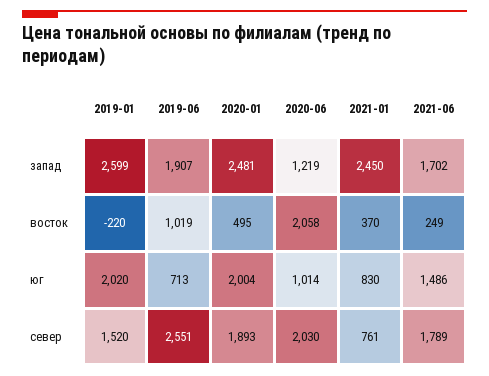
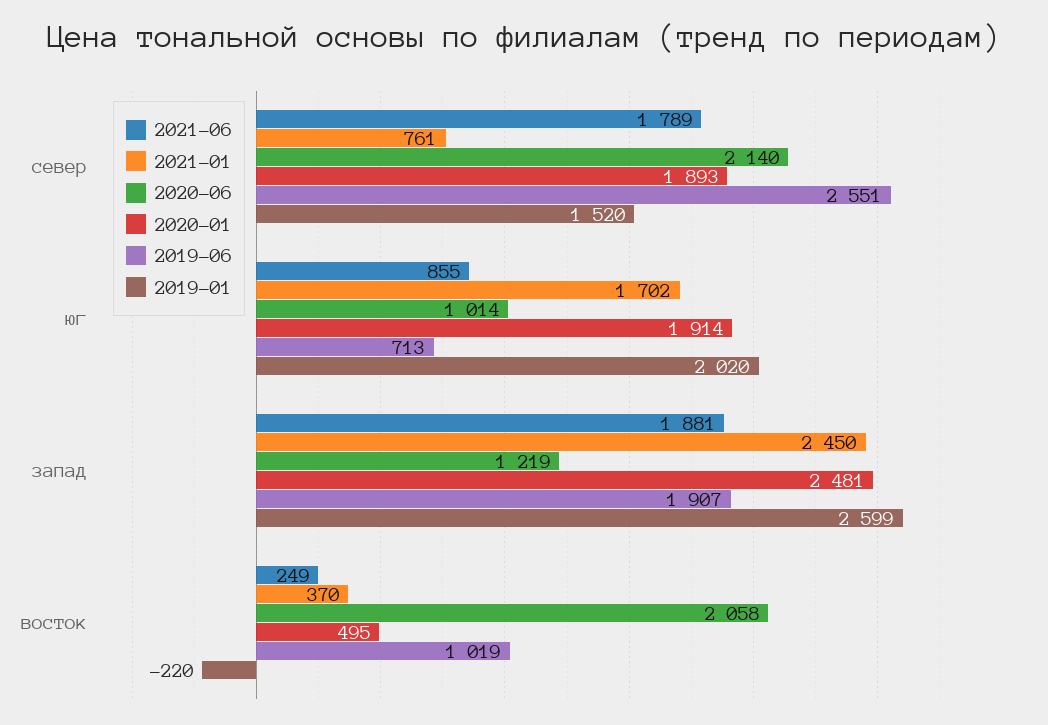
  {
    "2019-01": {
      "запад": 2599,
      "восток": -220,
      "юг": 2020,
      "север": 1520
    },
    "2019-06": {
      "запад": 1907,
      "восток": 1019,
      "юг": 713,
      "север": 2551
    },
    "2020-01": {
      "запад": 2481,
      "восток": 495,
-     "юг": 2004,
+     "юг": 1914,
      "север": 1893
    },
    "2020-06": {
      "запад": 1219,
      "восток": 2058,
      "юг": 1014,
-     "север": 2030
+     "север": 2140
    },
    "2021-01": {
      "запад": 2450,
      "восток": 370,
-     "юг": 830,
+     "юг": 1702,
      "север": 761
    },
    "2021-06": {
-     "запад": 1702,
+     "запад": 1881,
      "восток": 249,
-     "юг": 1486,
+     "юг": 855,
      "север": 1789
    }
  }

